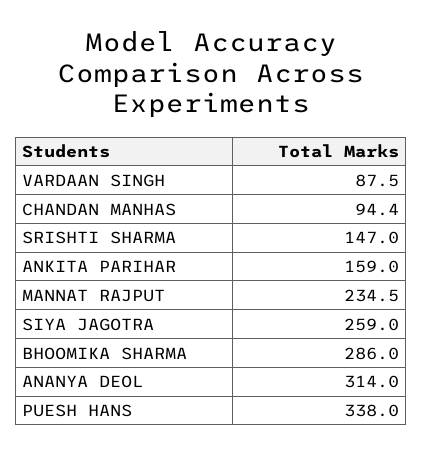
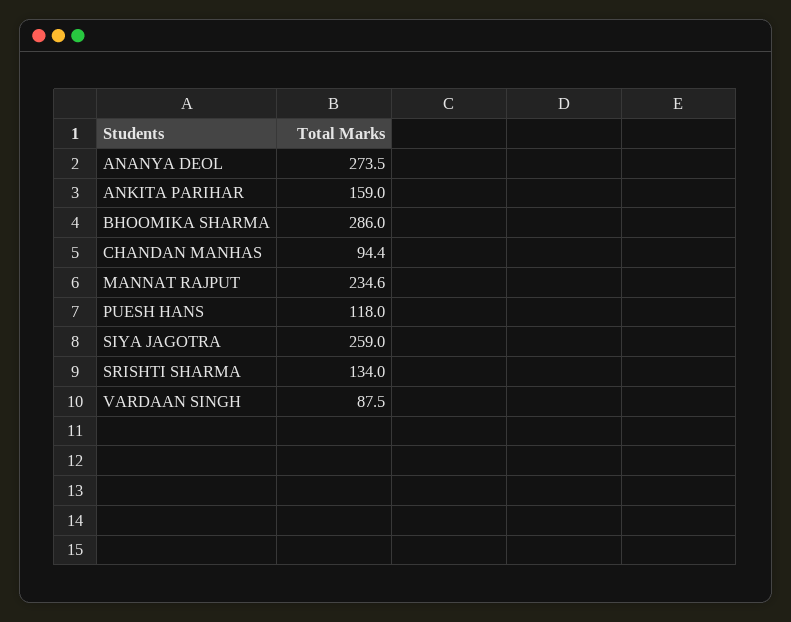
  {
    "VARDAAN SINGH": 87.5,
    "CHANDAN MANHAS": 94.4,
-   "SRISHTI SHARMA": 147,
+   "SRISHTI SHARMA": 134,
    "ANKITA PARIHAR": 159,
-   "MANNAT RAJPUT": 234.5,
+   "MANNAT RAJPUT": 234.6,
    "SIYA JAGOTRA": 259,
    "BHOOMIKA SHARMA": 286,
-   "ANANYA DEOL": 314,
+   "ANANYA DEOL": 273.5,
-   "PUESH HANS": 338
+   "PUESH HANS": 118
  }

